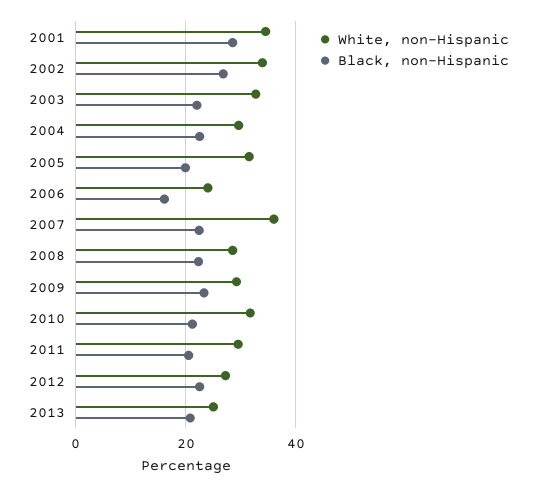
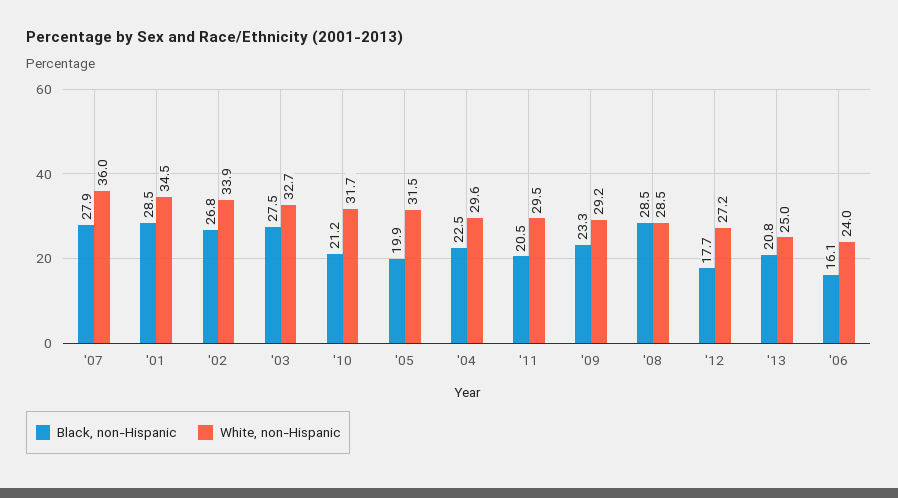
  {
    "White, non-Hispanic": {
      "2001": 34.5,
      "2002": 33.9,
      "2003": 32.7,
      "2004": 29.6,
      "2005": 31.5,
      "2006": 24,
      "2007": 36,
      "2008": 28.5,
      "2009": 29.2,
      "2010": 31.7,
      "2011": 29.5,
      "2012": 27.2,
      "2013": 25
    },
    "Black, non-Hispanic": {
      "2001": 28.5,
      "2002": 26.8,
-     "2003": 22,
+     "2003": 27.5,
      "2004": 22.5,
      "2005": 19.9,
      "2006": 16.1,
-     "2007": 22,
+     "2007": 27.9,
-     "2008": 22,
+     "2008": 28.5,
      "2009": 23.3,
      "2010": 21.2,
      "2011": 20.5,
-     "2012": 22,
+     "2012": 17.7,
      "2013": 20.8
    }
  }

